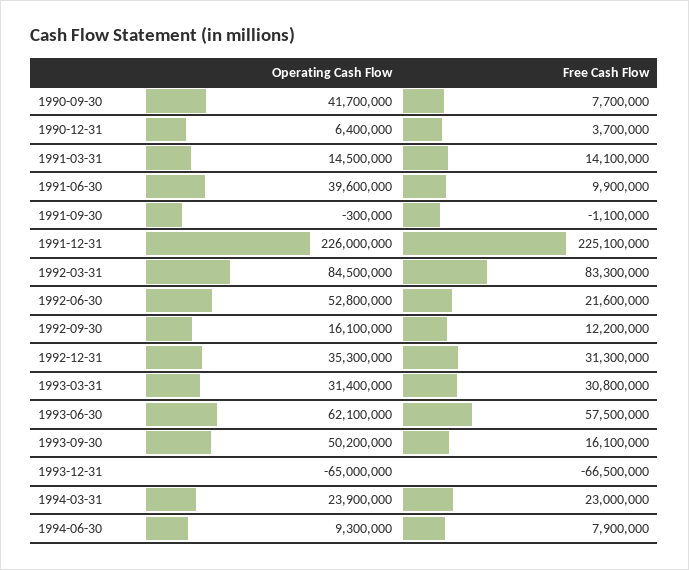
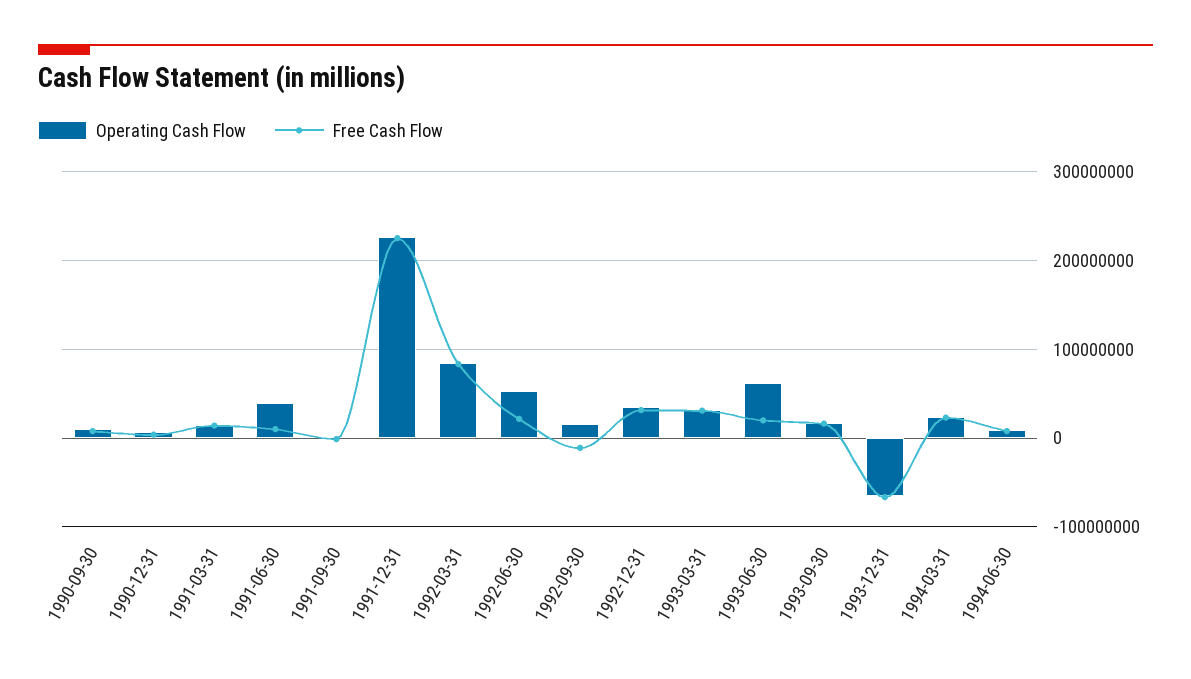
  {
    "Operating Cash Flow": {
-     "1990-09-30": 41700000,
+     "1990-09-30": 10000000,
      "1990-12-31": 6400000,
      "1991-03-31": 14500000,
      "1991-06-30": 39600000,
      "1991-09-30": -300000,
      "1991-12-31": 226000000,
      "1992-03-31": 84500000,
      "1992-06-30": 52800000,
      "1992-09-30": 16100000,
      "1992-12-31": 35300000,
      "1993-03-31": 31400000,
      "1993-06-30": 62100000,
-     "1993-09-30": 50200000,
+     "1993-09-30": 20000000,
      "1993-12-31": -65000000,
      "1994-03-31": 23900000,
      "1994-06-30": 9300000
    },
    "Free Cash Flow": {
      "1990-09-30": 7700000,
      "1990-12-31": 3700000,
      "1991-03-31": 14100000,
      "1991-06-30": 9900000,
      "1991-09-30": -1100000,
      "1991-12-31": 225100000,
      "1992-03-31": 83300000,
      "1992-06-30": 21600000,
-     "1992-09-30": 12200000,
+     "1992-09-30": -10000000,
      "1992-12-31": 31300000,
      "1993-03-31": 30800000,
-     "1993-06-30": 57500000,
+     "1993-06-30": 20000000,
      "1993-09-30": 16100000,
      "1993-12-31": -66500000,
      "1994-03-31": 23000000,
      "1994-06-30": 7900000
    }
  }

